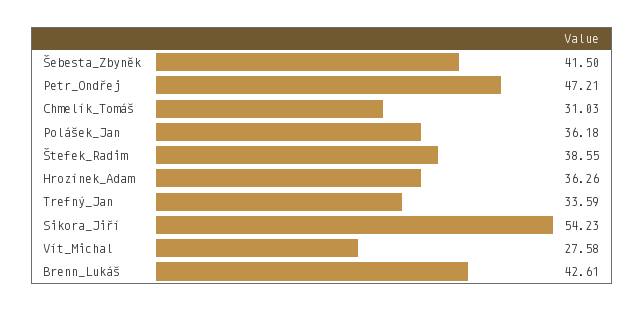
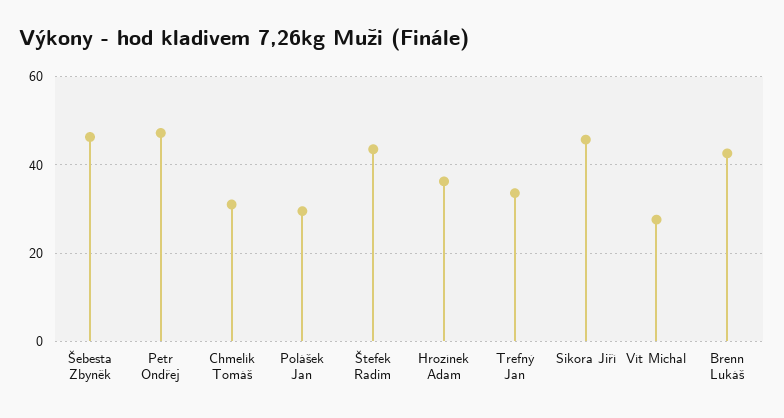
  {
-   "Šebesta_Zbyněk": 41.5,
+   "Šebesta_Zbyněk": 46,
    "Petr_Ondřej": 47.21,
    "Chmelík_Tomáš": 31.03,
-   "Polášek_Jan": 36.18,
+   "Polášek_Jan": 30,
-   "Štefek_Radim": 38.55,
+   "Štefek_Radim": 44,
    "Hrozínek_Adam": 36.26,
    "Trefný_Jan": 33.59,
-   "Sikora_Jiří": 54.23,
+   "Sikora_Jiří": 46,
    "Vít_Michal": 27.58,
    "Brenn_Lukáš": 42.61
  }

